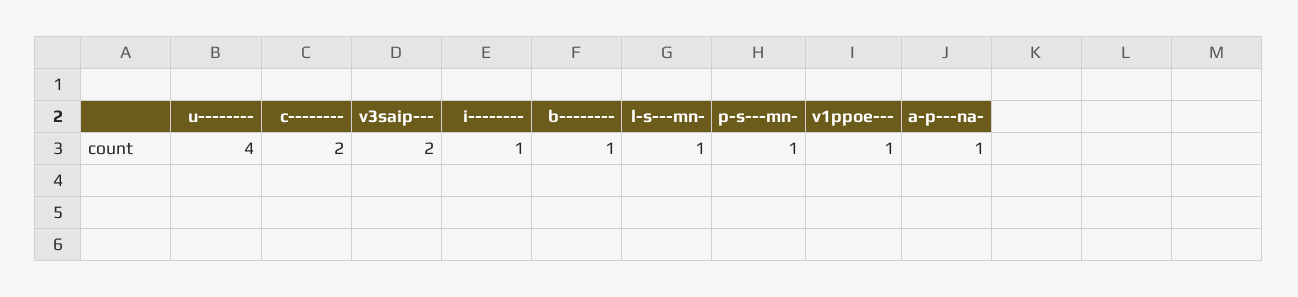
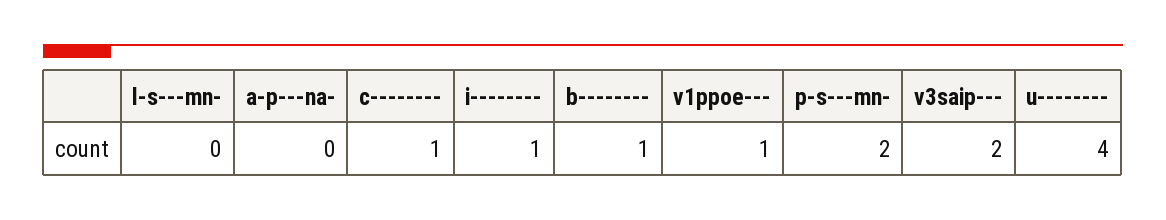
  {
    "u--------": 4,
-   "c--------": 2,
+   "c--------": 1,
    "v3saip---": 2,
    "i--------": 1,
    "b--------": 1,
-   "l-s---mn-": 1,
+   "l-s---mn-": 0,
-   "p-s---mn-": 1,
+   "p-s---mn-": 2,
    "v1ppoe---": 1,
-   "a-p---na-": 1
+   "a-p---na-": 0
  }

